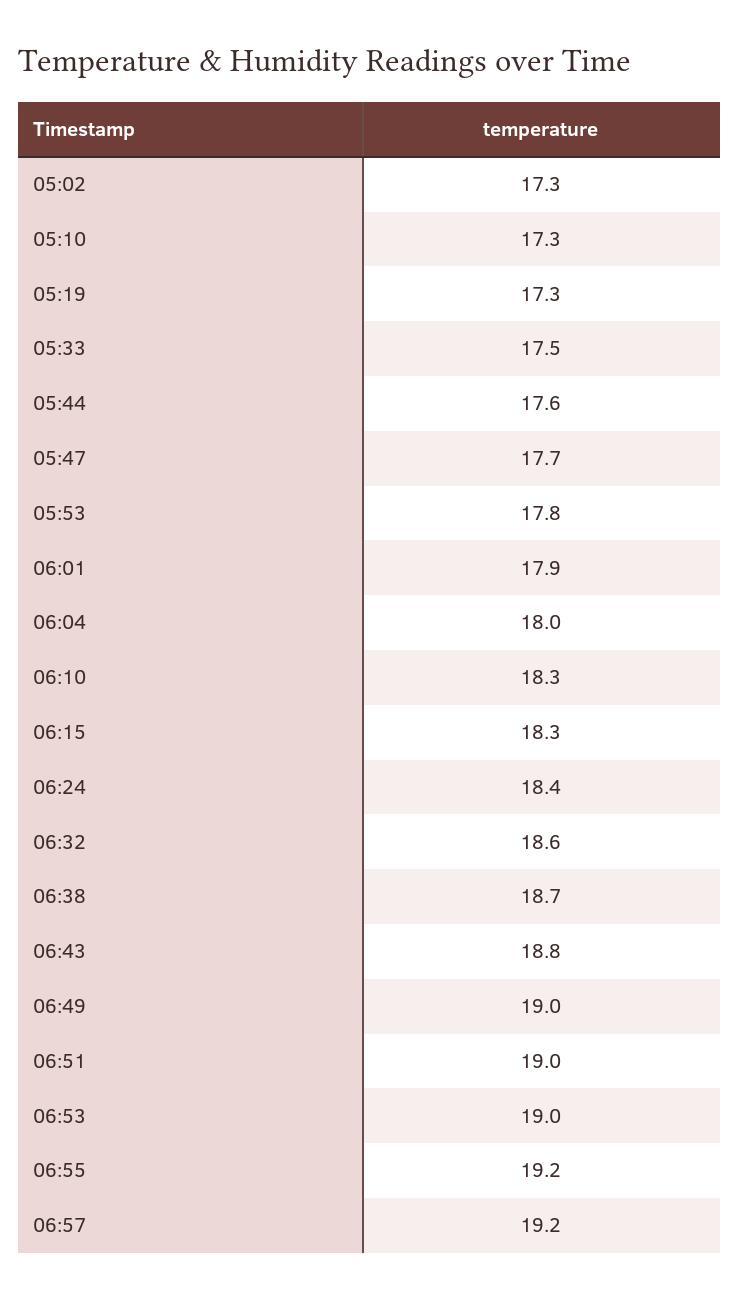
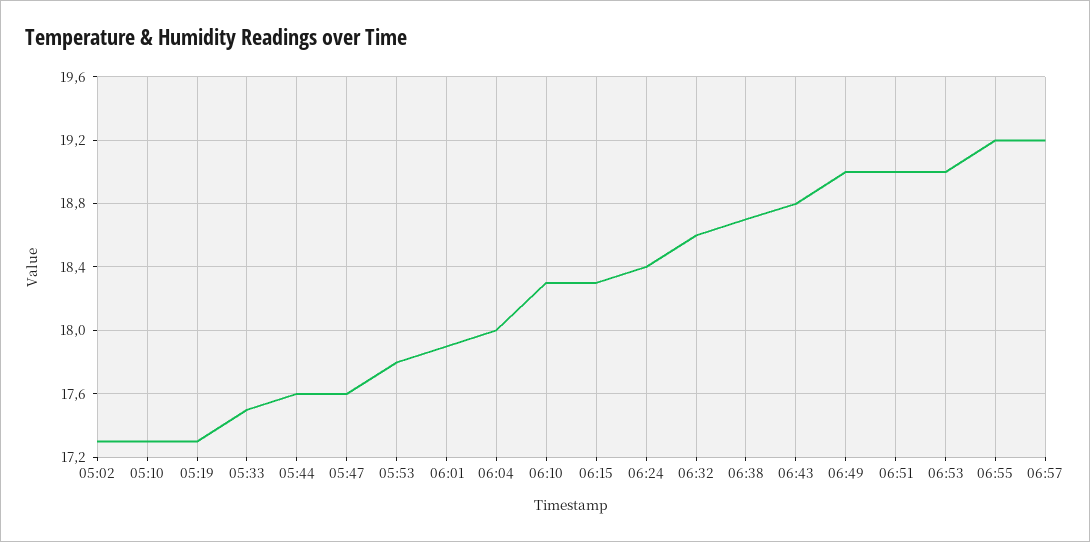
  {
    "05:02": 17.3,
    "05:10": 17.3,
    "05:19": 17.3,
    "05:33": 17.5,
    "05:44": 17.6,
-   "05:47": 17.7,
+   "05:47": 17.6,
    "05:53": 17.8,
    "06:01": 17.9,
    "06:04": 18,
    "06:10": 18.3,
    "06:15": 18.3,
    "06:24": 18.4,
    "06:32": 18.6,
    "06:38": 18.7,
    "06:43": 18.8,
    "06:49": 19,
    "06:51": 19,
    "06:53": 19,
    "06:55": 19.2,
    "06:57": 19.2
  }

